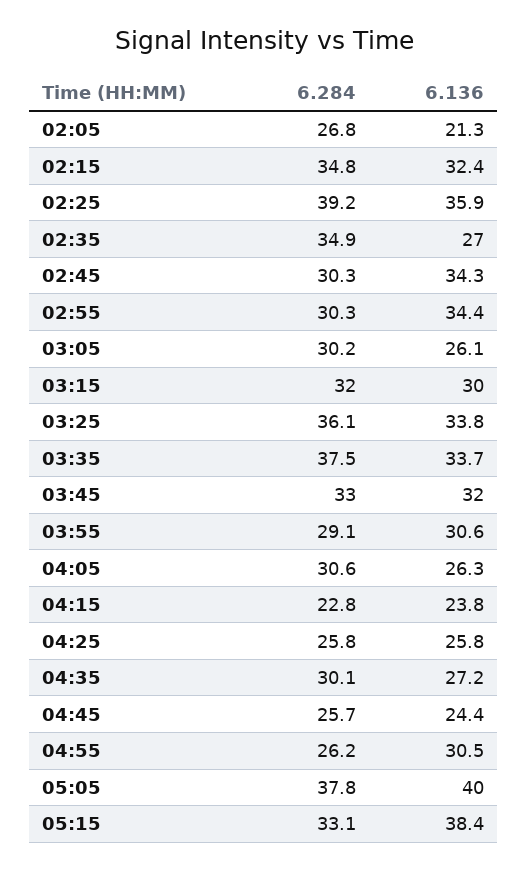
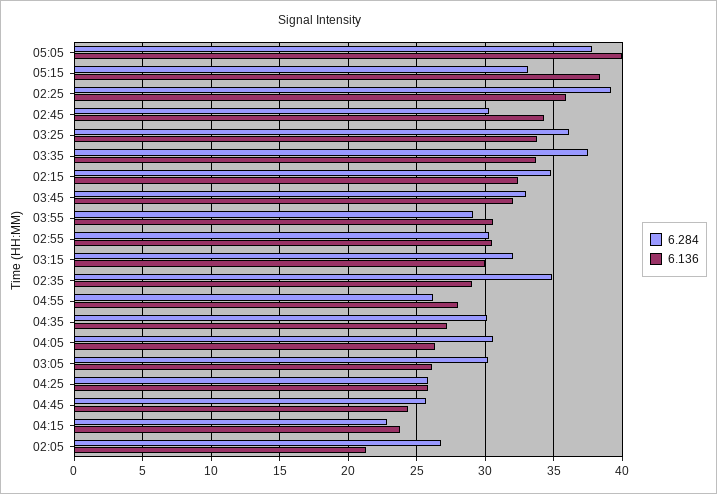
  {
    "6.284": {
      "02:05": 26.8,
      "02:15": 34.8,
      "02:25": 39.2,
      "02:35": 34.9,
      "02:45": 30.3,
      "02:55": 30.3,
      "03:05": 30.2,
      "03:15": 32,
      "03:25": 36.1,
      "03:35": 37.5,
      "03:45": 33,
      "03:55": 29.1,
      "04:05": 30.6,
      "04:15": 22.8,
      "04:25": 25.8,
      "04:35": 30.1,
      "04:45": 25.7,
      "04:55": 26.2,
      "05:05": 37.8,
      "05:15": 33.1
    },
    "6.136": {
      "02:05": 21.3,
      "02:15": 32.4,
      "02:25": 35.9,
-     "02:35": 27,
+     "02:35": 29,
      "02:45": 34.3,
-     "02:55": 34.4,
+     "02:55": 30.5,
      "03:05": 26.1,
      "03:15": 30,
      "03:25": 33.8,
      "03:35": 33.7,
      "03:45": 32,
      "03:55": 30.6,
      "04:05": 26.3,
      "04:15": 23.8,
      "04:25": 25.8,
      "04:35": 27.2,
      "04:45": 24.4,
-     "04:55": 30.5,
+     "04:55": 28,
      "05:05": 40,
      "05:15": 38.4
    }
  }

